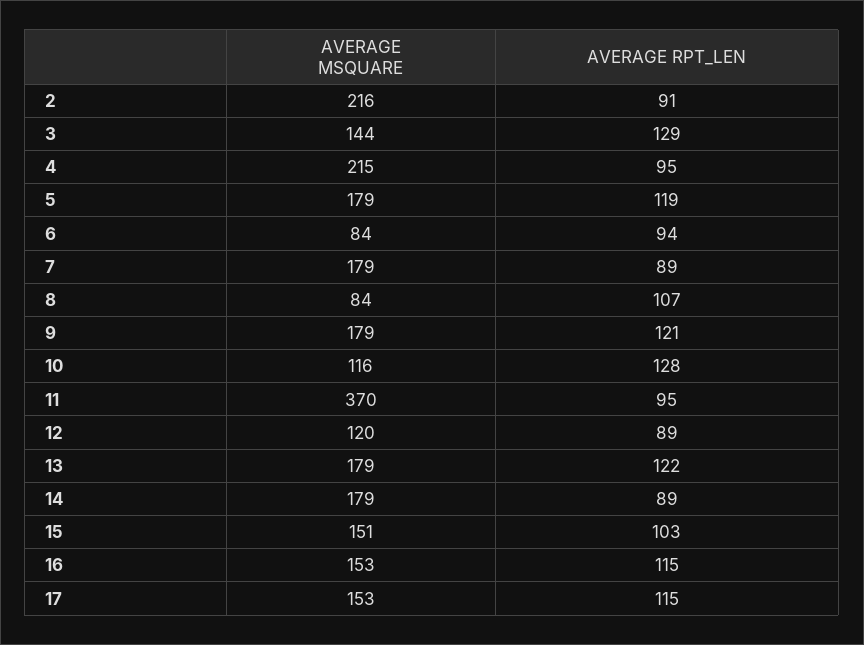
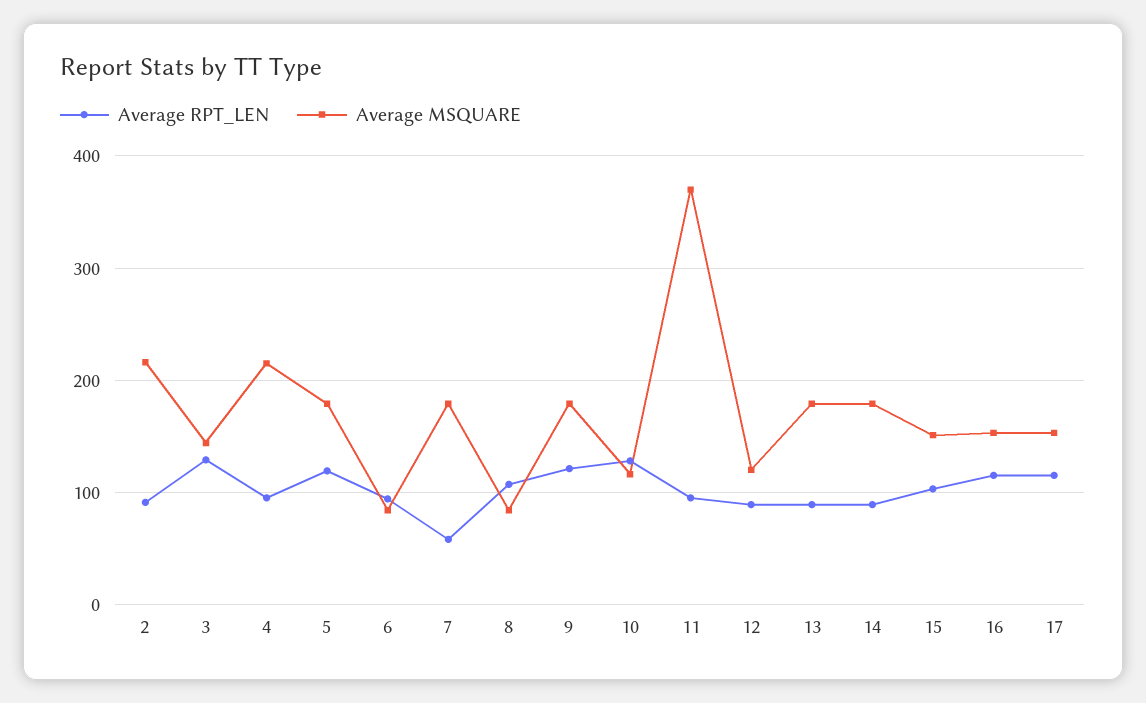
  {
    "AVERAGE MSQUARE": {
      "2": 216,
      "3": 144,
      "4": 215,
      "5": 179,
      "6": 84,
      "7": 179,
      "8": 84,
      "9": 179,
      "10": 116,
      "11": 370,
      "12": 120,
      "13": 179,
      "14": 179,
      "15": 151,
      "16": 153,
      "17": 153
    },
    "AVERAGE RPT_LEN": {
      "2": 91,
      "3": 129,
      "4": 95,
      "5": 119,
      "6": 94,
-     "7": 89,
+     "7": 60,
      "8": 107,
      "9": 121,
      "10": 128,
      "11": 95,
      "12": 89,
-     "13": 122,
+     "13": 90,
      "14": 89,
      "15": 103,
      "16": 115,
      "17": 115
    }
  }

